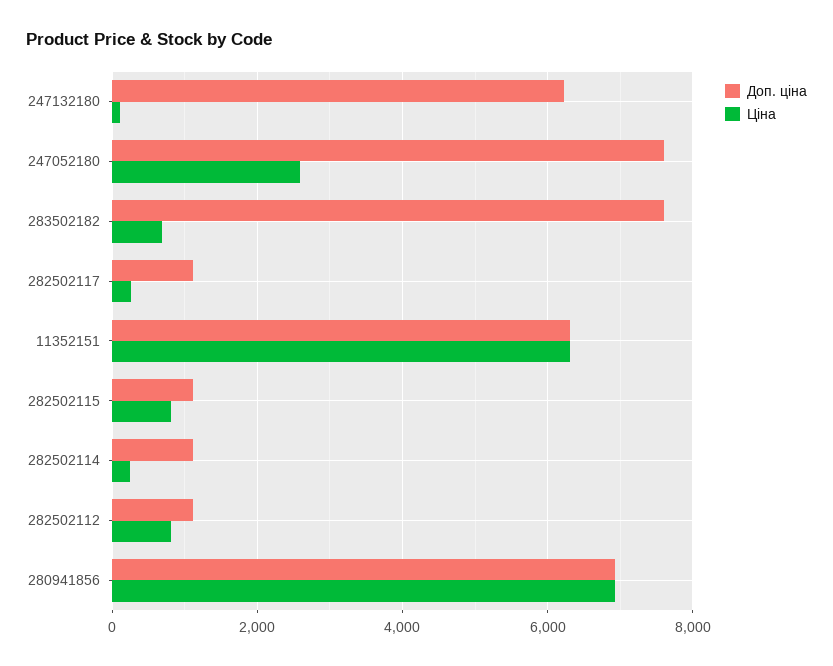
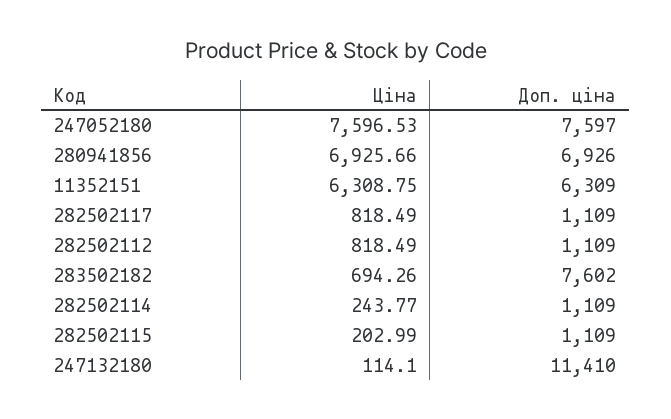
  {
    "Доп. ціна": {
-     "247132180": 6200,
+     "247132180": 11410,
      "247052180": 7597,
      "283502182": 7602,
      "282502117": 1109,
      "11352151": 6309,
      "282502115": 1109,
      "282502114": 1109,
      "282502112": 1109,
      "280941856": 6926
    },
    "Ціна": {
      "247132180": 114.1,
-     "247052180": 2600,
+     "247052180": 7596.53,
      "283502182": 694.26,
-     "282502117": 200,
+     "282502117": 818.49,
      "11352151": 6308.75,
-     "282502115": 800,
+     "282502115": 202.99,
      "282502114": 243.77,
      "282502112": 818.49,
      "280941856": 6925.66
    }
  }

